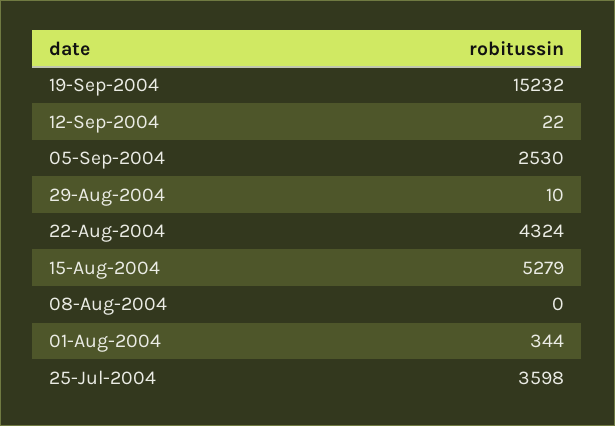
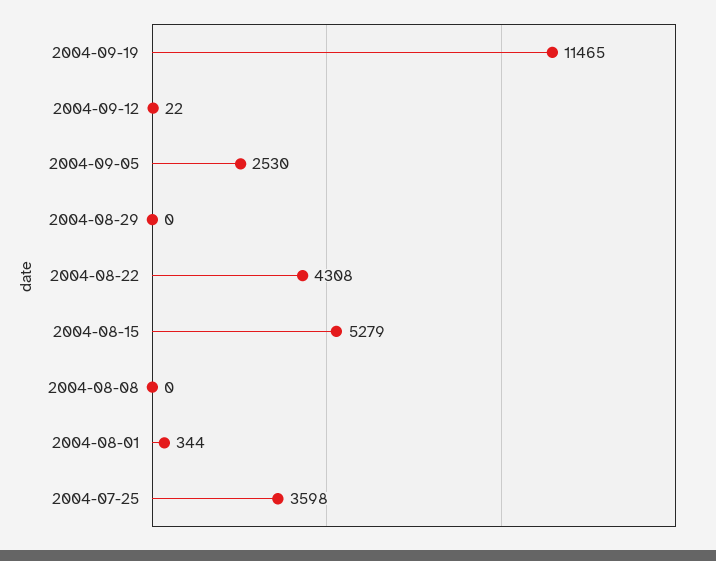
  {
-   "19-Sep-2004": 15232,
+   "19-Sep-2004": 11465,
    "12-Sep-2004": 22,
    "05-Sep-2004": 2530,
-   "29-Aug-2004": 10,
+   "29-Aug-2004": 0,
-   "22-Aug-2004": 4324,
+   "22-Aug-2004": 4308,
    "15-Aug-2004": 5279,
    "08-Aug-2004": 0,
    "01-Aug-2004": 344,
    "25-Jul-2004": 3598
  }

